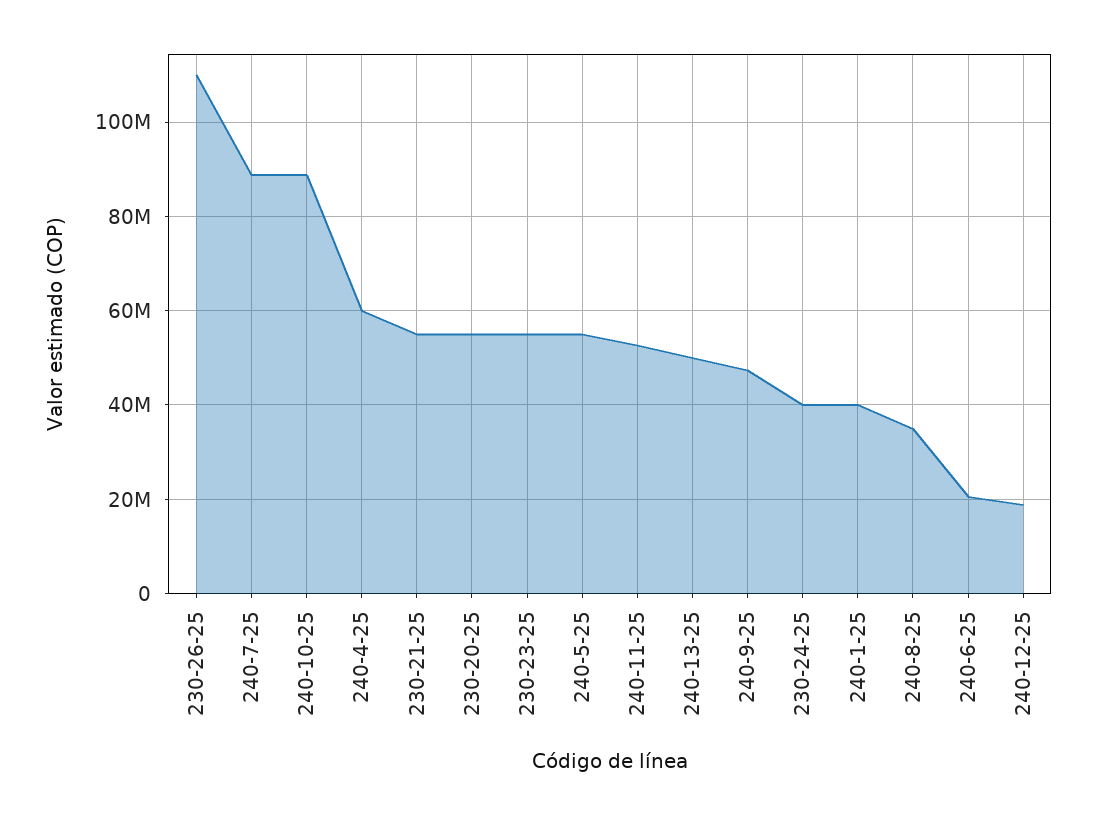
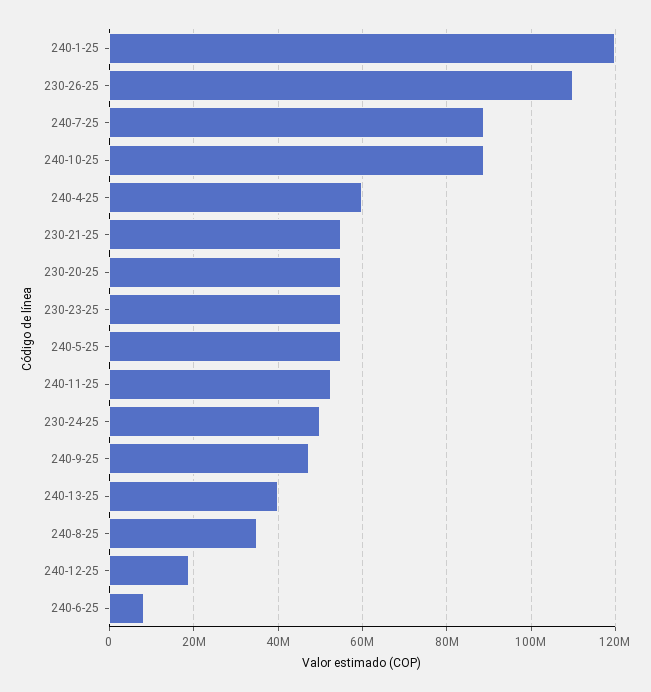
  {
    "230-26-25": 110000000,
    "240-7-25": 88000000,
    "240-10-25": 88000000,
    "240-4-25": 60000000,
    "230-21-25": 56000000,
    "230-20-25": 56000000,
    "230-23-25": 56000000,
    "240-5-25": 56000000,
    "240-11-25": 52000000,
-   "240-13-25": 50000000,
+   "240-13-25": 40000000,
    "240-9-25": 48000000,
-   "230-24-25": 40000000,
+   "230-24-25": 50000000,
-   "240-1-25": 40000000,
+   "240-1-25": 120000000,
    "240-8-25": 36000000,
-   "240-6-25": 20000000,
+   "240-6-25": 8000000,
    "240-12-25": 18000000
  }

